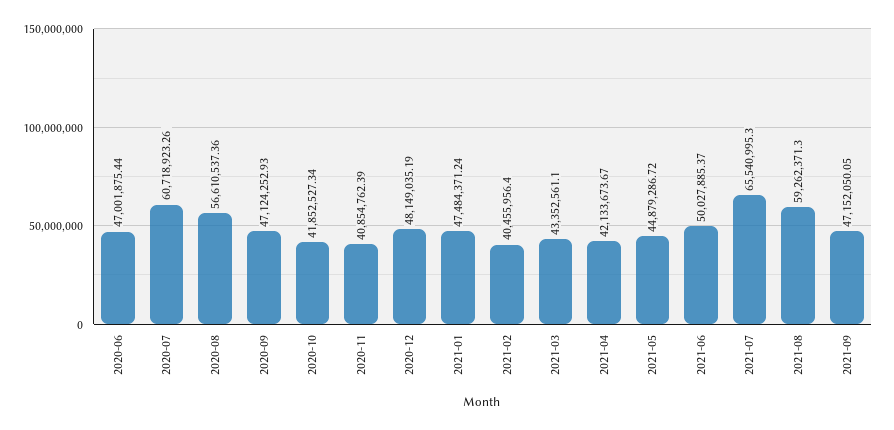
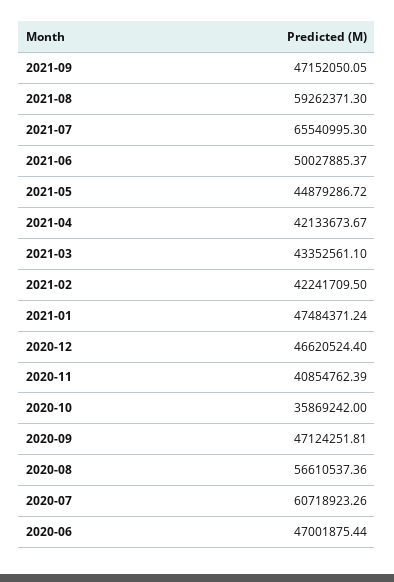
  {
    "2020-06": 47001875.44,
    "2020-07": 60718923.26,
    "2020-08": 56610537.36,
-   "2020-09": 47124252.93,
+   "2020-09": 47124251.81,
-   "2020-10": 41852527.34,
+   "2020-10": 35869242,
    "2020-11": 40854762.39,
-   "2020-12": 48149035.19,
+   "2020-12": 46620524.4,
    "2021-01": 47484371.24,
-   "2021-02": 40455956.4,
+   "2021-02": 42241709.5,
    "2021-03": 43352561.1,
    "2021-04": 42133673.67,
    "2021-05": 44879286.72,
    "2021-06": 50027885.37,
    "2021-07": 65540995.3,
    "2021-08": 59262371.3,
    "2021-09": 47152050.05
  }

